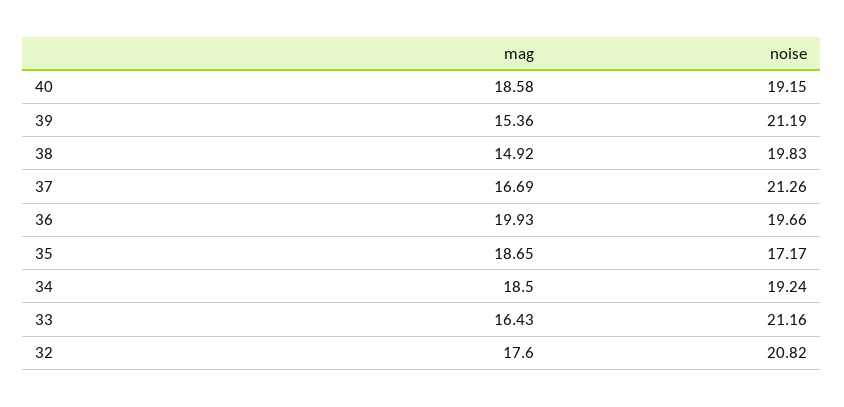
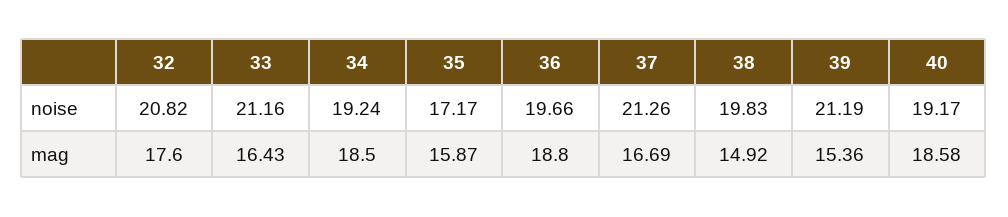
  {
    "mag": {
      "40": 18.58,
      "39": 15.36,
      "38": 14.92,
      "37": 16.69,
-     "36": 19.93,
+     "36": 18.8,
-     "35": 18.65,
+     "35": 15.87,
      "34": 18.5,
      "33": 16.43,
      "32": 17.6
    },
    "noise": {
-     "40": 19.15,
+     "40": 19.17,
      "39": 21.19,
      "38": 19.83,
      "37": 21.26,
      "36": 19.66,
      "35": 17.17,
      "34": 19.24,
      "33": 21.16,
      "32": 20.82
    }
  }

